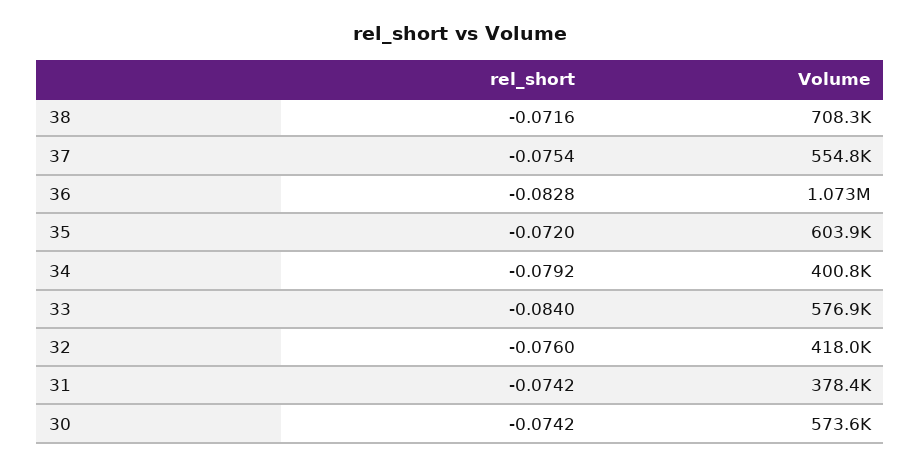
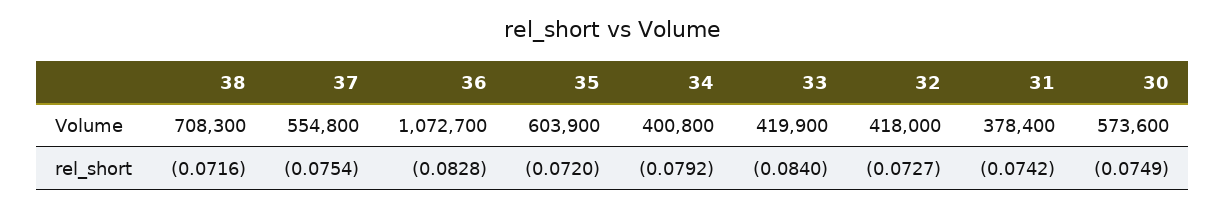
  {
    "rel_short": {
      "38": -0.0716,
      "37": -0.0754,
      "36": -0.0828,
      "35": -0.072,
      "34": -0.0792,
      "33": -0.084,
-     "32": -0.076,
+     "32": -0.0727,
      "31": -0.0742,
-     "30": -0.0742
+     "30": -0.0749
    },
    "Volume": {
      "38": 708300,
      "37": 554800,
      "36": 1072700,
      "35": 603900,
      "34": 400800,
-     "33": 576900,
+     "33": 419900,
      "32": 418000,
      "31": 378400,
      "30": 573600
    }
  }

